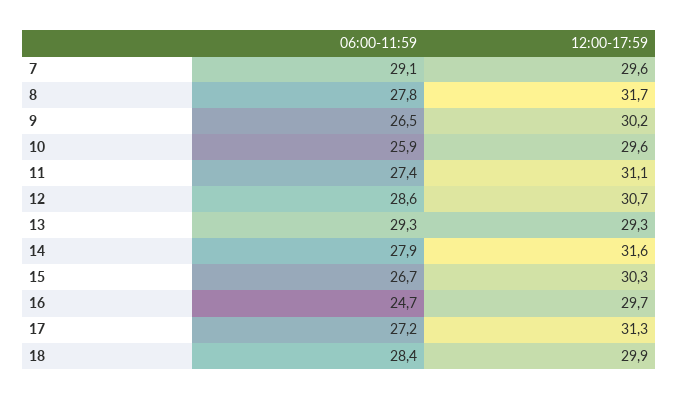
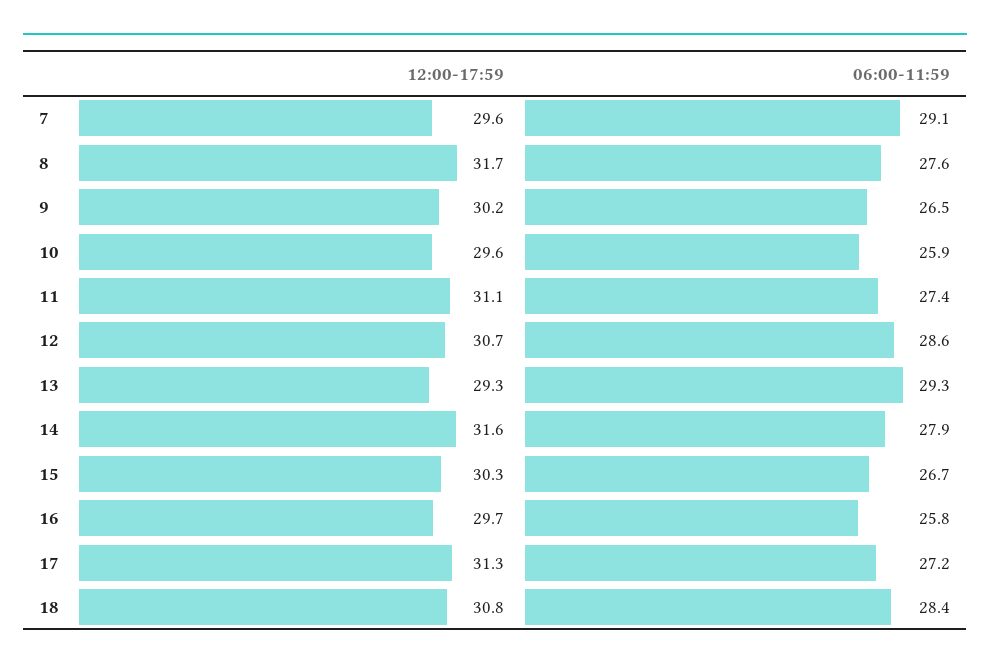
  {
    "06:00-11:59": {
      "7": 29.1,
-     "8": 27.8,
+     "8": 27.6,
      "9": 26.5,
      "10": 25.9,
      "11": 27.4,
      "12": 28.6,
      "13": 29.3,
      "14": 27.9,
      "15": 26.7,
-     "16": 24.7,
+     "16": 25.8,
      "17": 27.2,
      "18": 28.4
    },
    "12:00-17:59": {
      "7": 29.6,
      "8": 31.7,
      "9": 30.2,
      "10": 29.6,
      "11": 31.1,
      "12": 30.7,
      "13": 29.3,
      "14": 31.6,
      "15": 30.3,
      "16": 29.7,
      "17": 31.3,
-     "18": 29.9
+     "18": 30.8
    }
  }

